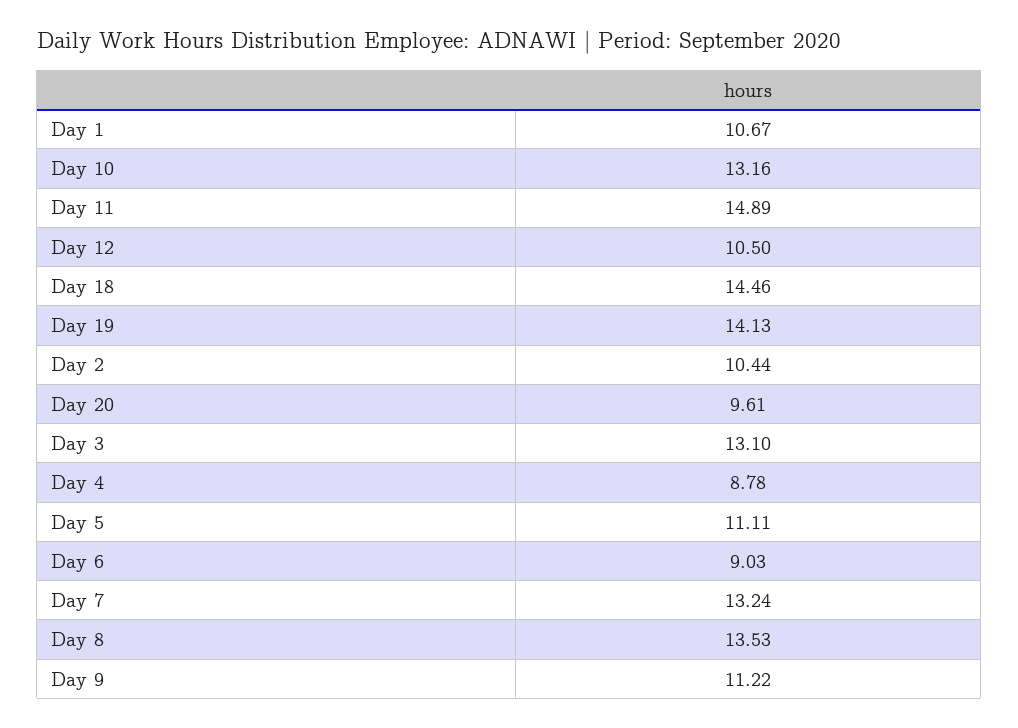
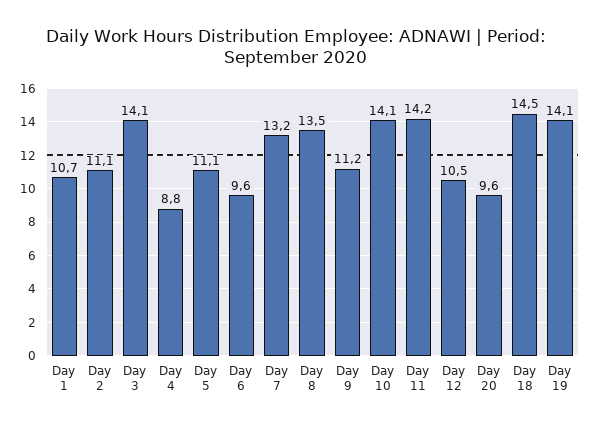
  {
    "Day 1": 10.67,
-   "Day 10": 13.16,
+   "Day 10": 14.1,
-   "Day 11": 14.89,
+   "Day 11": 14.2,
    "Day 12": 10.5,
    "Day 18": 14.46,
    "Day 19": 14.13,
-   "Day 2": 10.44,
+   "Day 2": 11.1,
    "Day 20": 9.61,
-   "Day 3": 13.1,
+   "Day 3": 14.1,
    "Day 4": 8.78,
    "Day 5": 11.11,
-   "Day 6": 9.03,
+   "Day 6": 9.6,
    "Day 7": 13.24,
    "Day 8": 13.53,
    "Day 9": 11.22
  }

